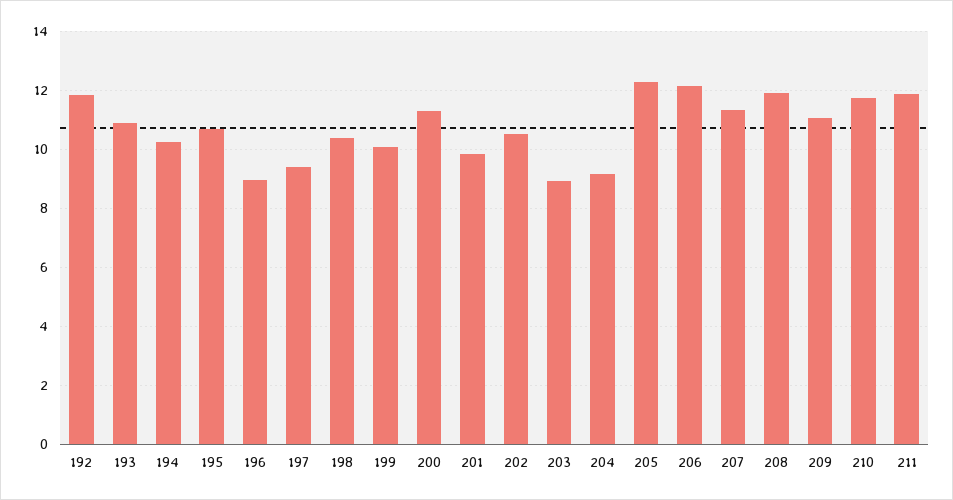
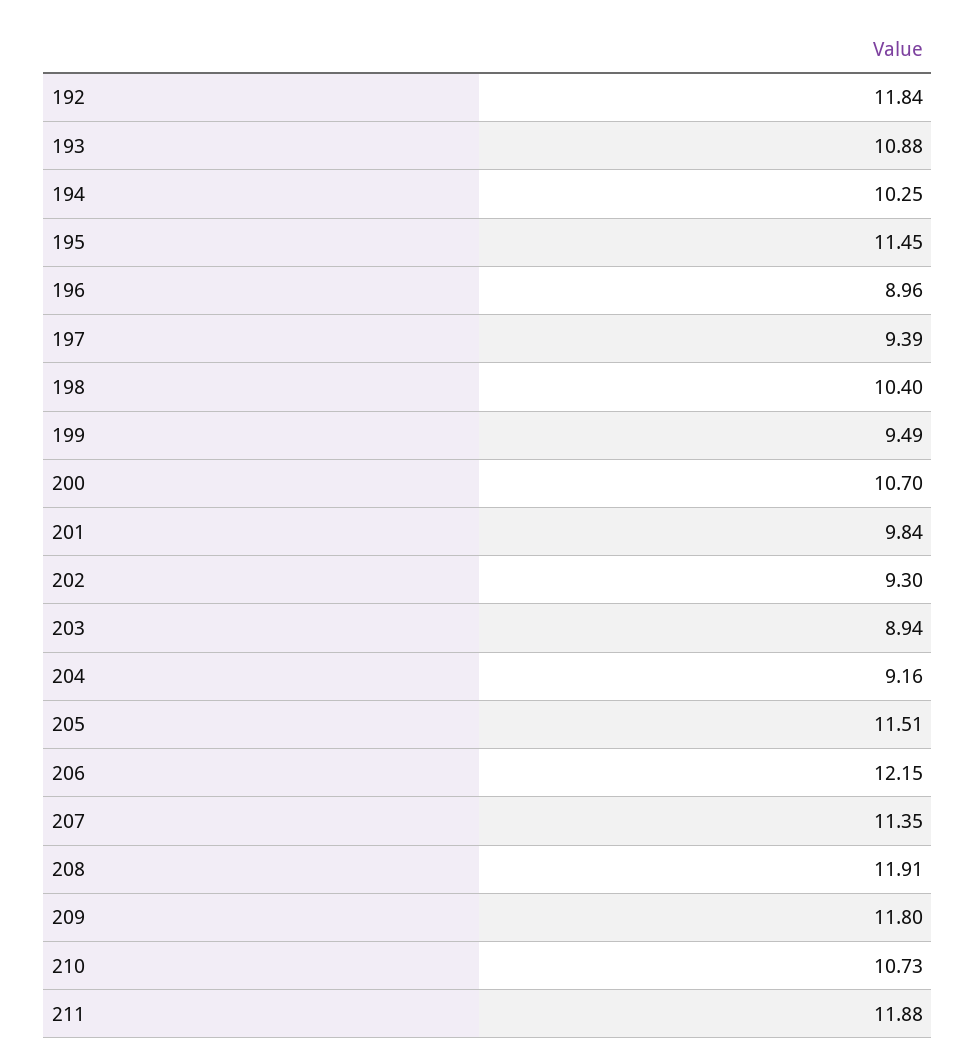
  {
    "192": 11.84,
    "193": 10.88,
    "194": 10.25,
-   "195": 10.75,
+   "195": 11.45,
    "196": 8.96,
    "197": 9.39,
    "198": 10.4,
-   "199": 10,
+   "199": 9.49,
-   "200": 11.25,
+   "200": 10.7,
    "201": 9.84,
-   "202": 10.5,
+   "202": 9.3,
    "203": 8.94,
    "204": 9.16,
-   "205": 12.25,
+   "205": 11.51,
    "206": 12.15,
    "207": 11.35,
    "208": 11.91,
-   "209": 11,
+   "209": 11.8,
-   "210": 11.75,
+   "210": 10.73,
    "211": 11.88
  }

